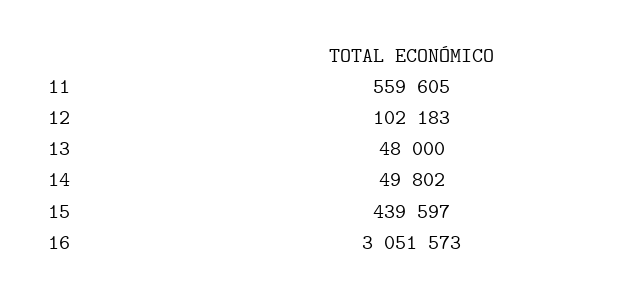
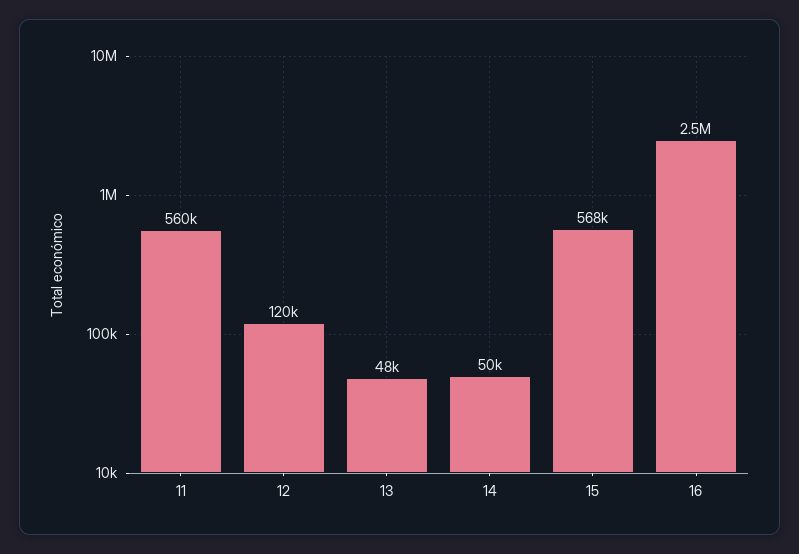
  {
    "11": 559605,
-   "12": 102183,
+   "12": 120000,
    "13": 48000,
    "14": 49802,
-   "15": 439597,
+   "15": 568000,
-   "16": 3051573
+   "16": 2500000
  }

